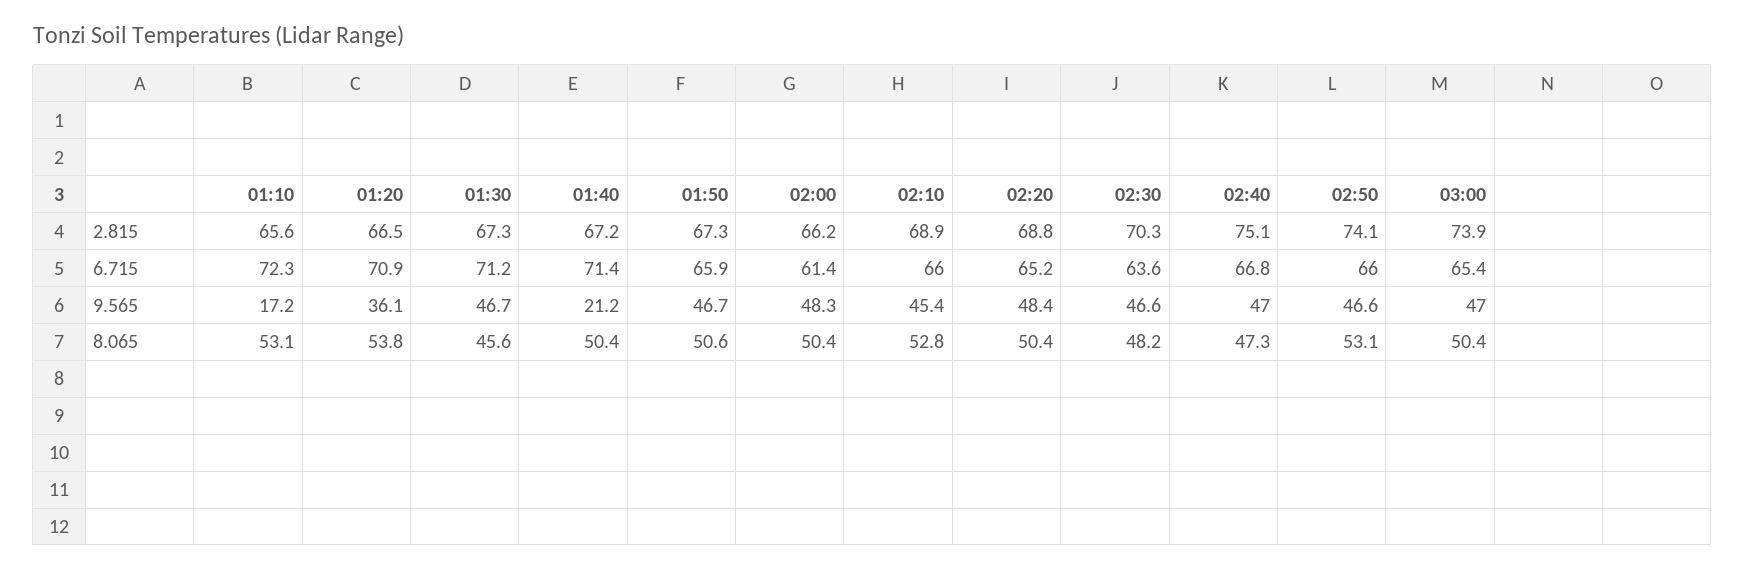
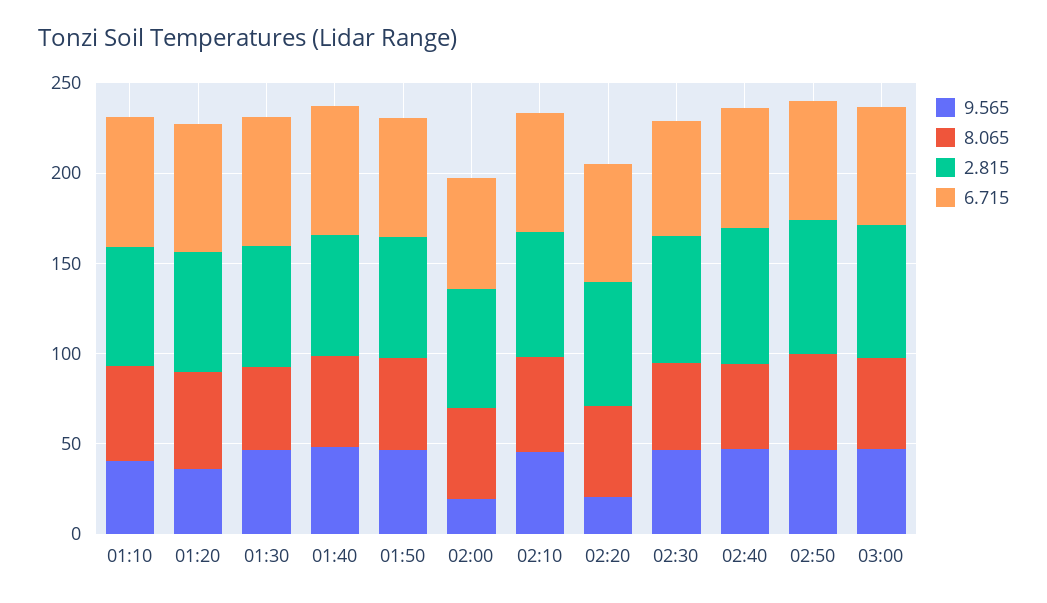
  {
    "2.815": {
      "01:10": 65.6,
      "01:20": 66.5,
      "01:30": 67.3,
      "01:40": 67.2,
      "01:50": 67.3,
      "02:00": 66.2,
      "02:10": 68.9,
      "02:20": 68.8,
      "02:30": 70.3,
      "02:40": 75.1,
      "02:50": 74.1,
      "03:00": 73.9
    },
    "6.715": {
      "01:10": 72.3,
      "01:20": 70.9,
      "01:30": 71.2,
      "01:40": 71.4,
      "01:50": 65.9,
      "02:00": 61.4,
      "02:10": 66,
      "02:20": 65.2,
      "02:30": 63.6,
      "02:40": 66.8,
      "02:50": 66,
      "03:00": 65.4
    },
    "9.565": {
-     "01:10": 17.2,
+     "01:10": 40,
      "01:20": 36.1,
      "01:30": 46.7,
-     "01:40": 21.2,
+     "01:40": 50,
      "01:50": 46.7,
-     "02:00": 48.3,
+     "02:00": 20,
      "02:10": 45.4,
-     "02:20": 48.4,
+     "02:20": 20,
      "02:30": 46.6,
      "02:40": 47,
      "02:50": 46.6,
      "03:00": 47
    },
    "8.065": {
      "01:10": 53.1,
      "01:20": 53.8,
      "01:30": 45.6,
      "01:40": 50.4,
      "01:50": 50.6,
      "02:00": 50.4,
      "02:10": 52.8,
      "02:20": 50.4,
      "02:30": 48.2,
      "02:40": 47.3,
      "02:50": 53.1,
      "03:00": 50.4
    }
  }

